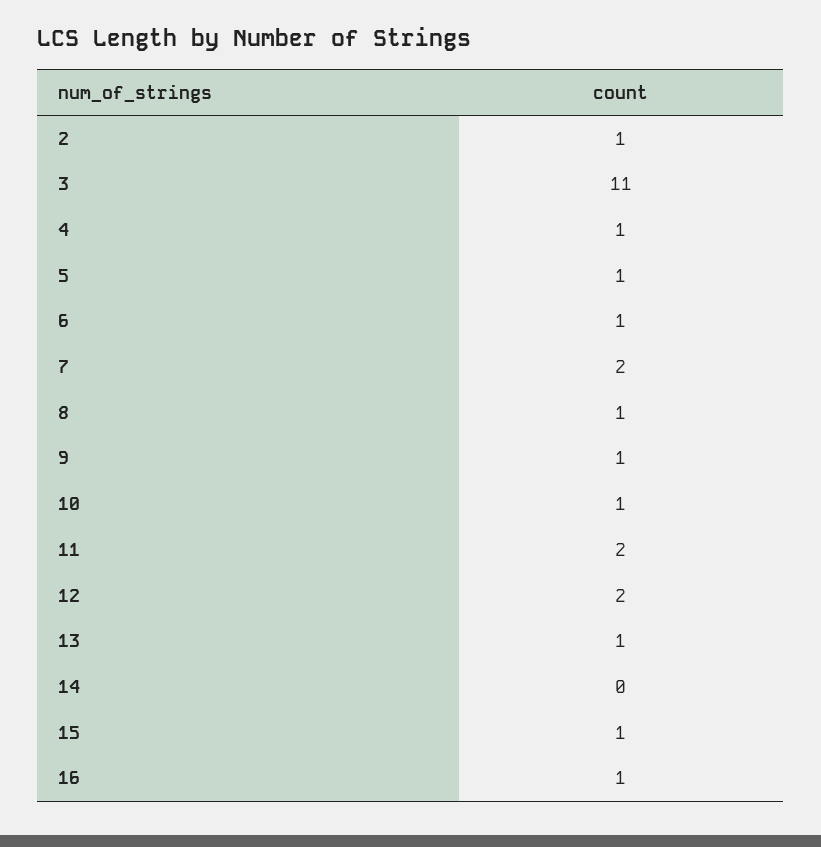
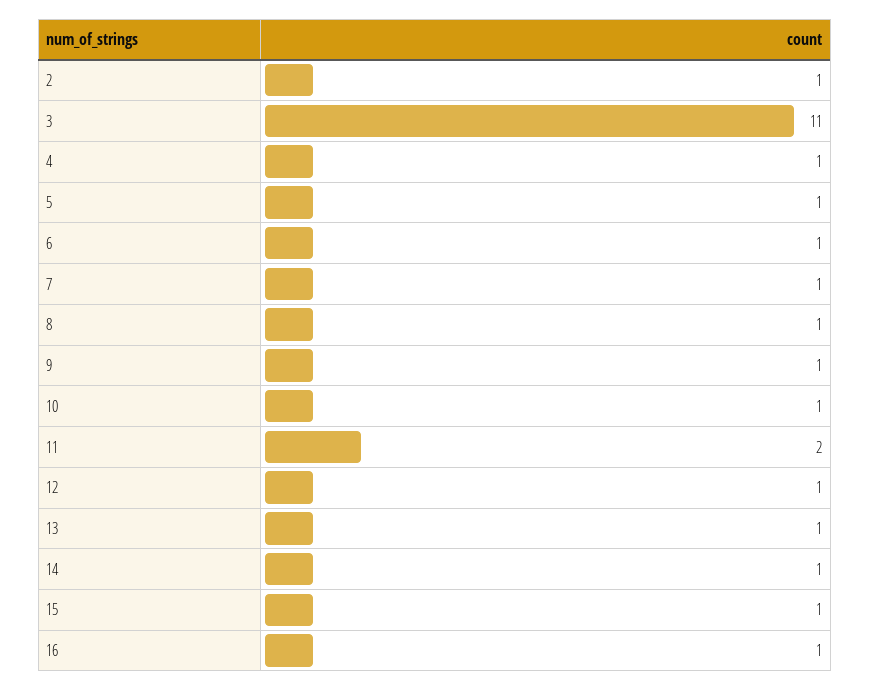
  {
    "2": 1,
    "3": 11,
    "4": 1,
    "5": 1,
    "6": 1,
-   "7": 2,
+   "7": 1,
    "8": 1,
    "9": 1,
    "10": 1,
    "11": 2,
-   "12": 2,
+   "12": 1,
    "13": 1,
-   "14": 0,
+   "14": 1,
    "15": 1,
    "16": 1
  }

